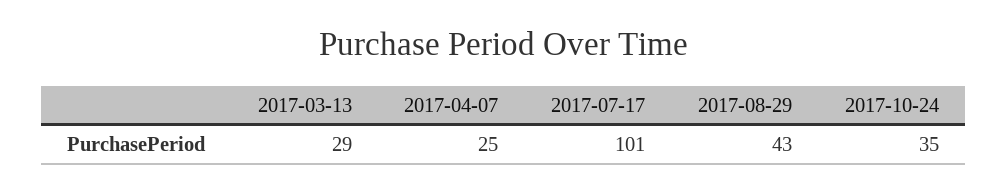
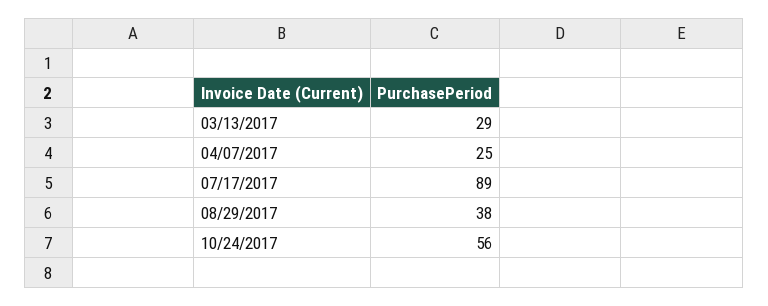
  {
    "2017-03-13": 29,
    "2017-04-07": 25,
-   "2017-07-17": 101,
+   "2017-07-17": 89,
-   "2017-08-29": 43,
+   "2017-08-29": 38,
-   "2017-10-24": 35
+   "2017-10-24": 56
  }

